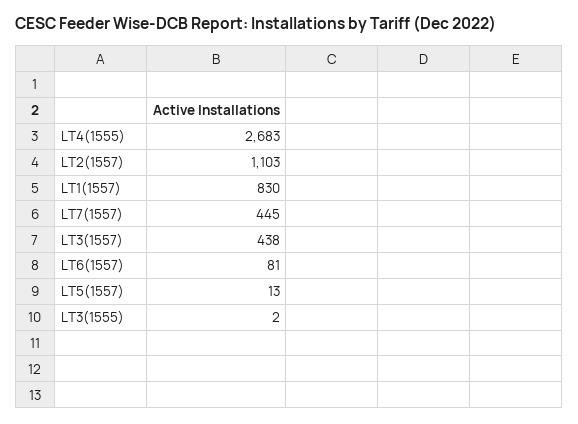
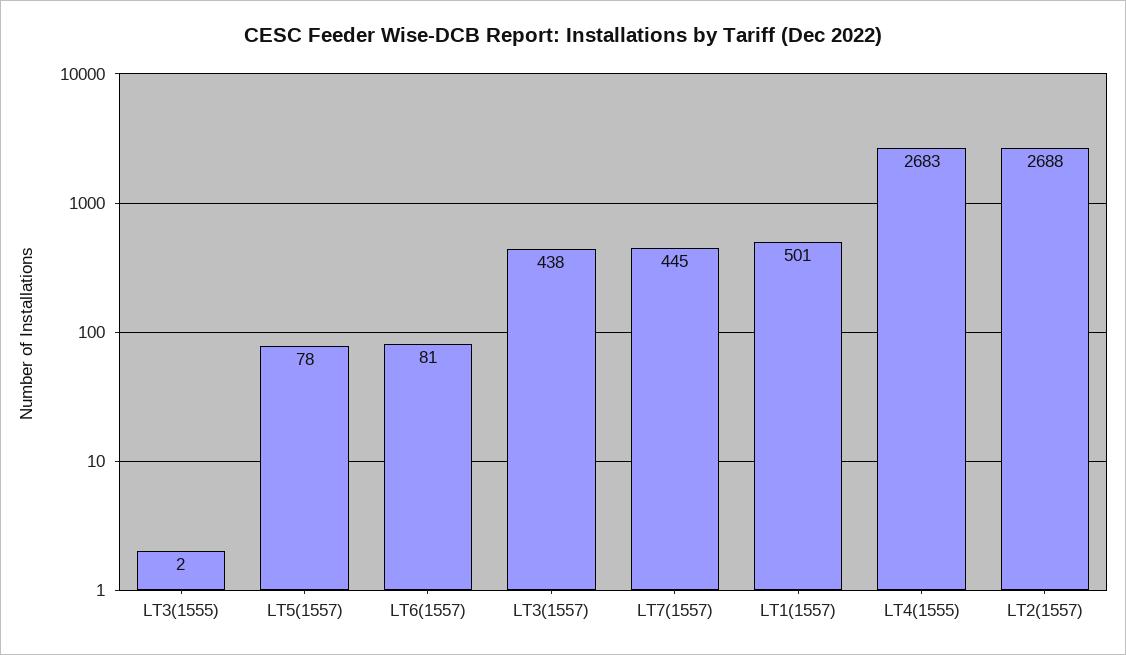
  {
    "LT4(1555)": 2683,
-   "LT2(1557)": 1103,
+   "LT2(1557)": 2688,
-   "LT1(1557)": 830,
+   "LT1(1557)": 501,
    "LT7(1557)": 445,
    "LT3(1557)": 438,
    "LT6(1557)": 81,
-   "LT5(1557)": 13,
+   "LT5(1557)": 78,
    "LT3(1555)": 2
  }

